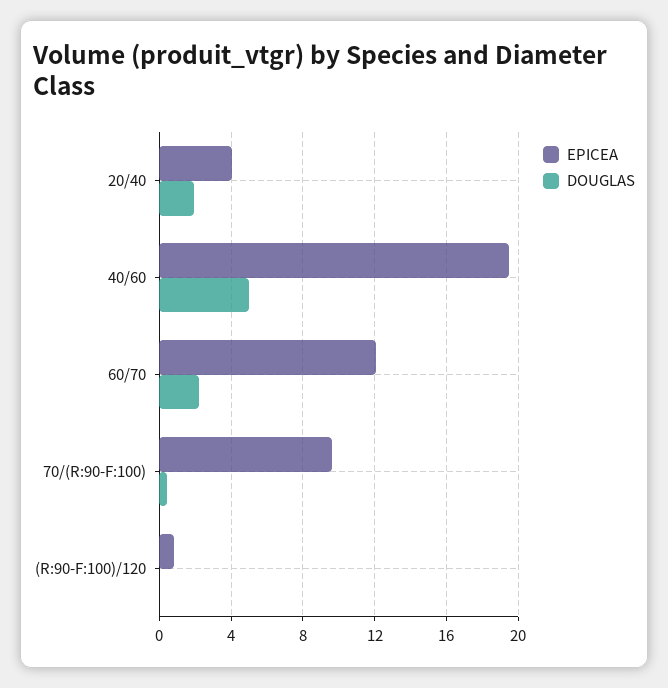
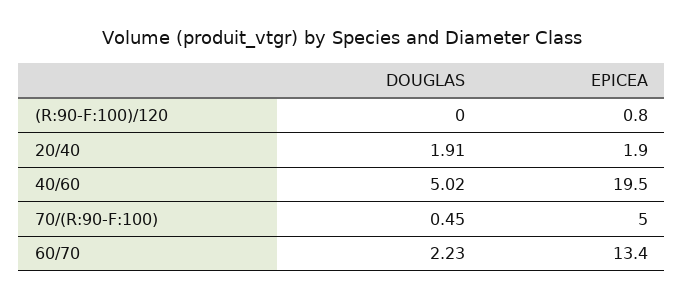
  {
    "EPICEA": {
-     "20/40": 4,
+     "20/40": 1.9,
      "40/60": 19.5,
-     "60/70": 12,
+     "60/70": 13.4,
-     "70/(R:90-F:100)": 9.5,
+     "70/(R:90-F:100)": 5,
      "(R:90-F:100)/120": 0.8
    },
    "DOUGLAS": {
      "20/40": 1.91,
      "40/60": 5.02,
      "60/70": 2.23,
      "70/(R:90-F:100)": 0.45,
      "(R:90-F:100)/120": 0
    }
  }

